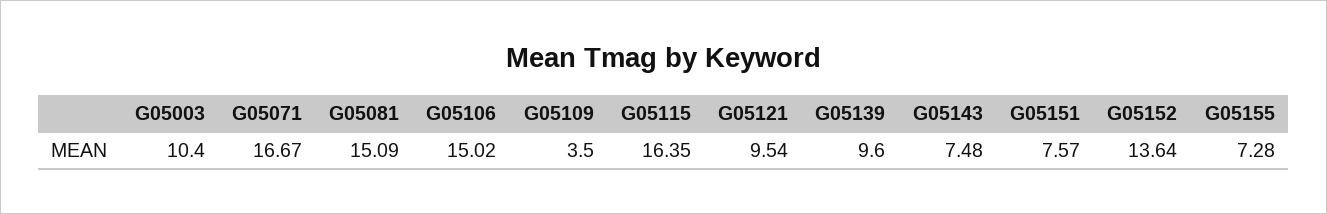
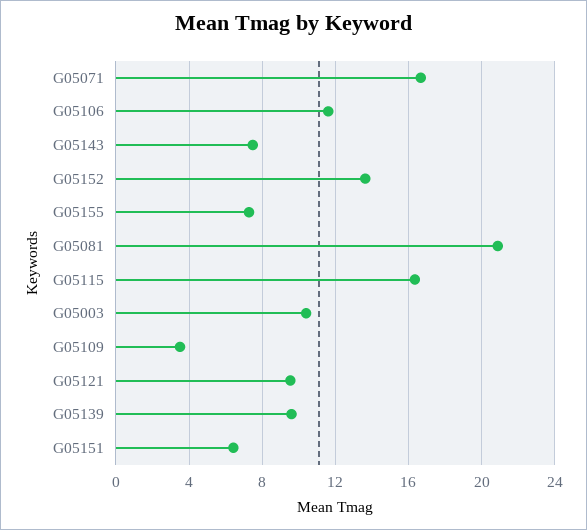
  {
    "G05003": 10.4,
    "G05071": 16.67,
-   "G05081": 15.09,
+   "G05081": 21,
-   "G05106": 15.02,
+   "G05106": 11.5,
    "G05109": 3.5,
    "G05115": 16.35,
    "G05121": 9.54,
    "G05139": 9.6,
    "G05143": 7.48,
-   "G05151": 7.57,
+   "G05151": 6.5,
    "G05152": 13.64,
    "G05155": 7.28
  }

